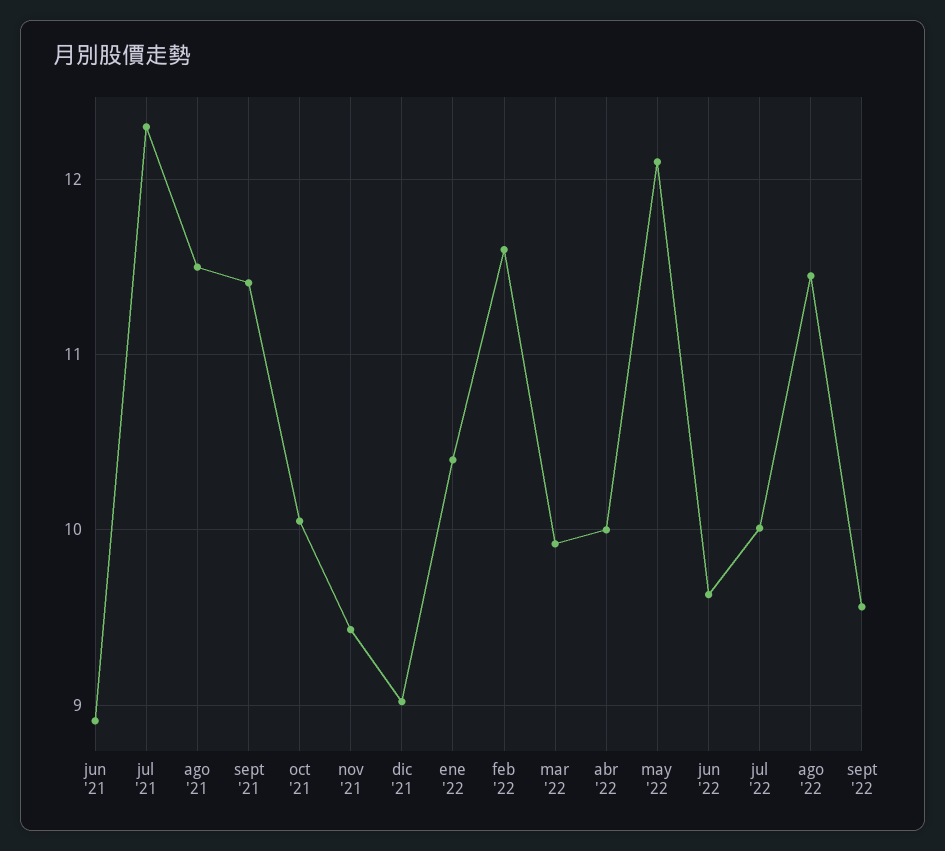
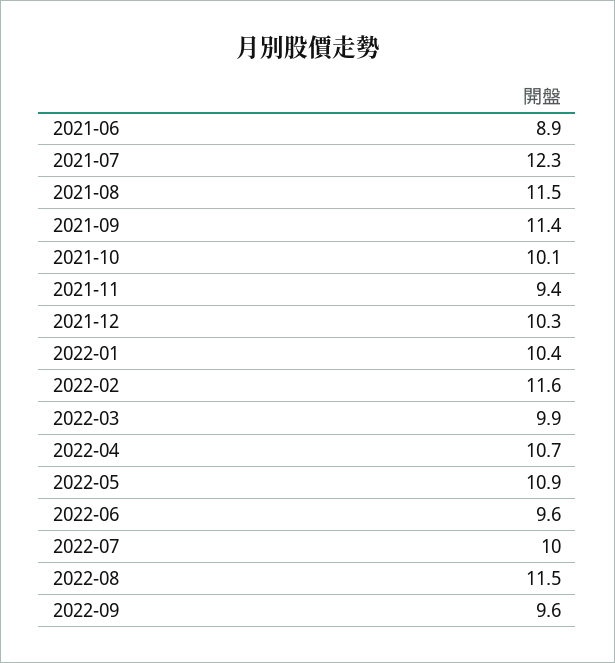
  {
    "jun '21": 8.9,
    "jul '21": 12.3,
    "ago '21": 11.5,
    "sept '21": 11.4,
    "oct '21": 10.1,
    "nov '21": 9.4,
-   "dic '21": 9,
+   "dic '21": 10.3,
    "ene '22": 10.4,
    "feb '22": 11.6,
    "mar '22": 9.9,
-   "abr '22": 10,
+   "abr '22": 10.7,
-   "may '22": 12.1,
+   "may '22": 10.9,
    "jun '22": 9.6,
    "jul '22": 10,
    "ago '22": 11.5,
    "sept '22": 9.6
  }

